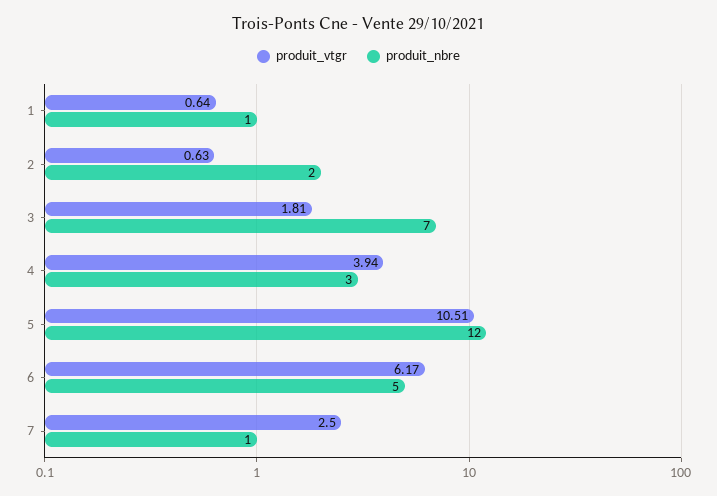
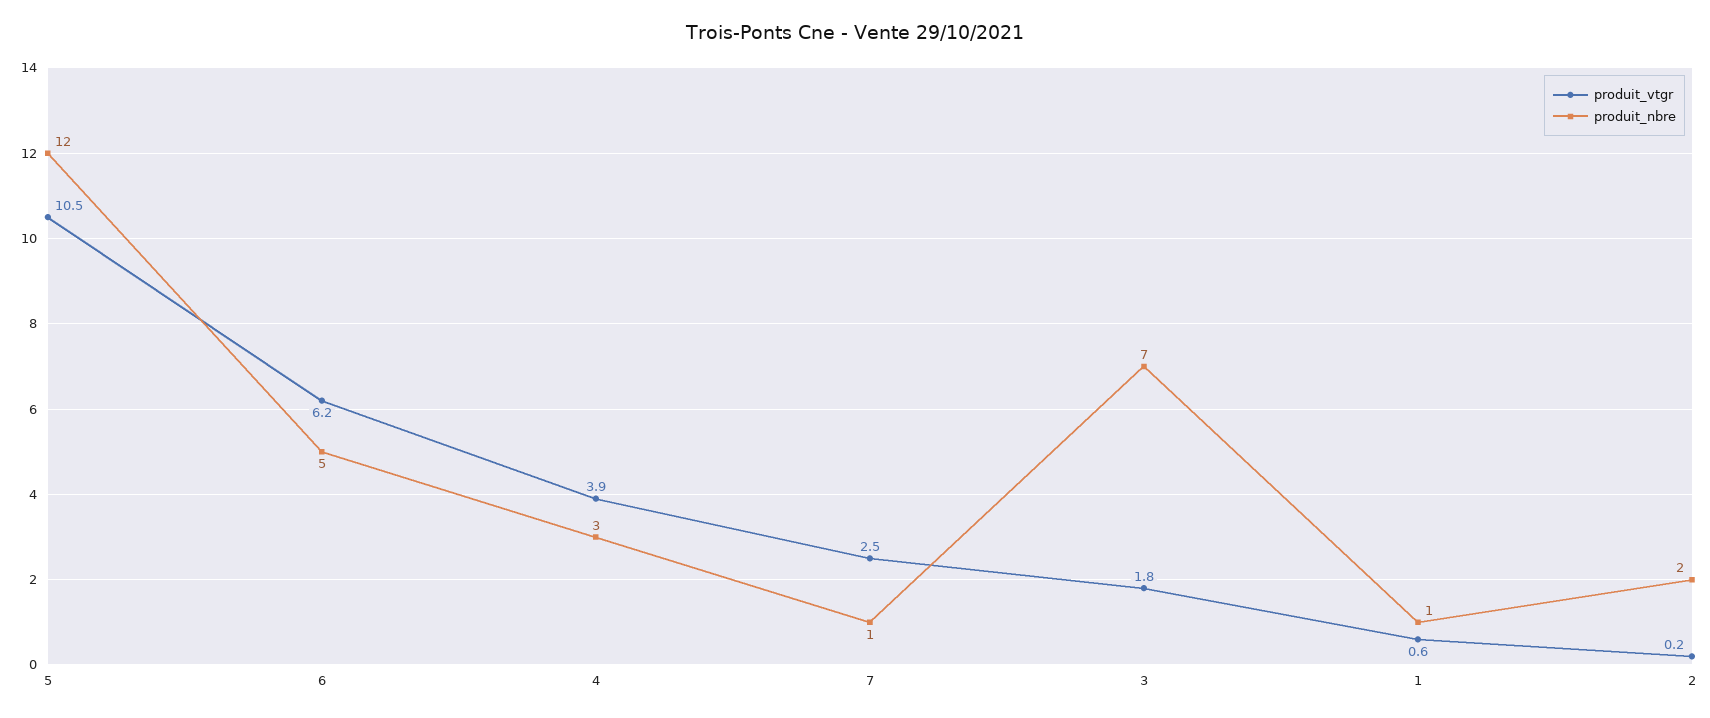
  {
    "produit_vtgr": {
      "1": 0.64,
-     "2": 0.63,
+     "2": 0.2,
      "3": 1.81,
      "4": 3.94,
      "5": 10.51,
      "6": 6.17,
      "7": 2.5
    },
    "produit_nbre": {
      "1": 1,
      "2": 2,
      "3": 7,
      "4": 3,
      "5": 12,
      "6": 5,
      "7": 1
    }
  }

